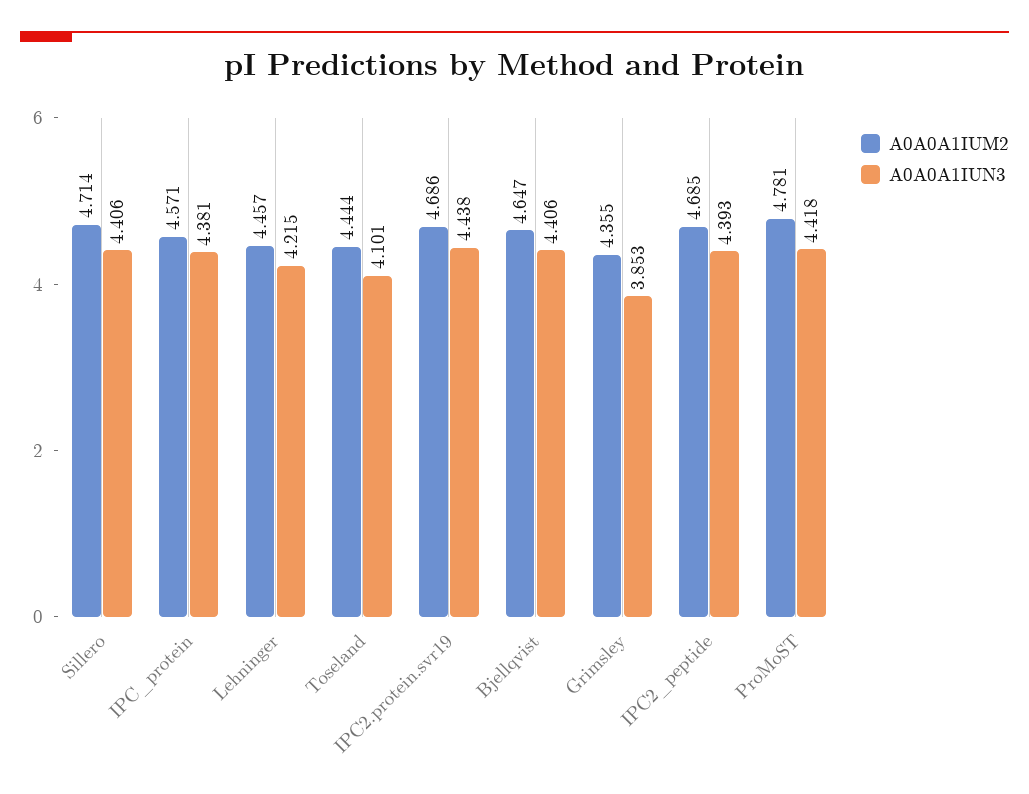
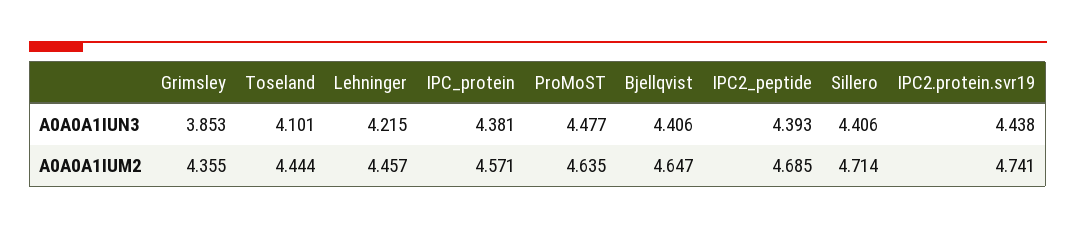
  {
    "A0A0A1IUM2": {
      "Sillero": 4.714,
      "IPC_protein": 4.571,
      "Lehninger": 4.457,
      "Toseland": 4.444,
-     "IPC2.protein.svr19": 4.686,
+     "IPC2.protein.svr19": 4.741,
      "Bjellqvist": 4.647,
      "Grimsley": 4.355,
      "IPC2_peptide": 4.685,
-     "ProMoST": 4.781
+     "ProMoST": 4.635
    },
    "A0A0A1IUN3": {
      "Sillero": 4.406,
      "IPC_protein": 4.381,
      "Lehninger": 4.215,
      "Toseland": 4.101,
      "IPC2.protein.svr19": 4.438,
      "Bjellqvist": 4.406,
      "Grimsley": 3.853,
      "IPC2_peptide": 4.393,
-     "ProMoST": 4.418
+     "ProMoST": 4.477
    }
  }

